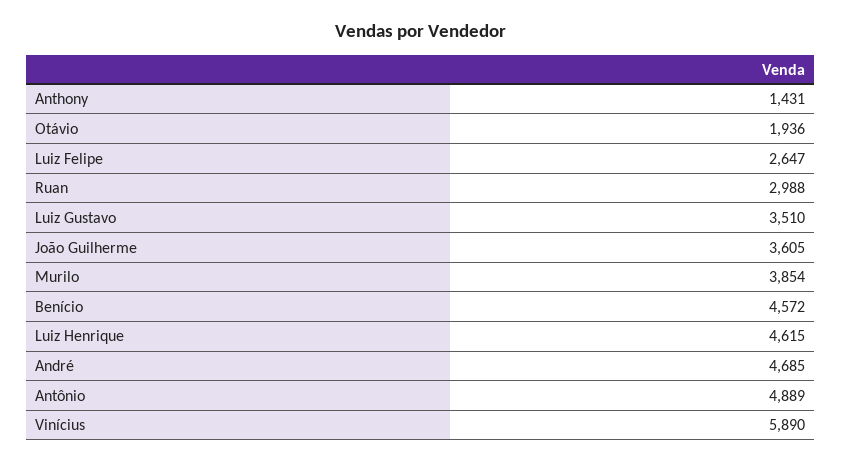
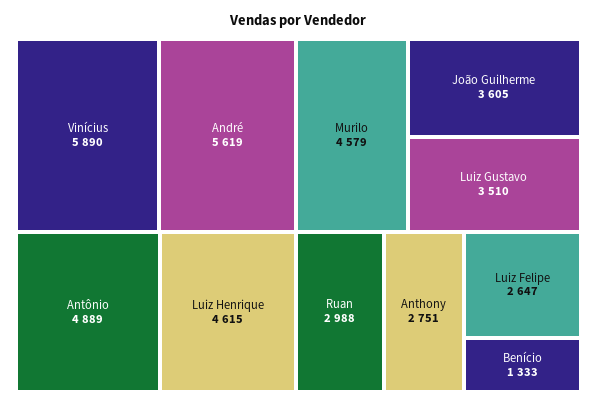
  {
-   "Anthony": 1431,
+   "Anthony": 2751,
-   "Otávio": 1936,
    "Luiz Felipe": 2647,
    "Ruan": 2988,
    "Luiz Gustavo": 3510,
    "João Guilherme": 3605,
-   "Murilo": 3854,
+   "Murilo": 4579,
-   "Benício": 4572,
+   "Benício": 1333,
    "Luiz Henrique": 4615,
-   "André": 4685,
+   "André": 5619,
    "Antônio": 4889,
    "Vinícius": 5890
  }

